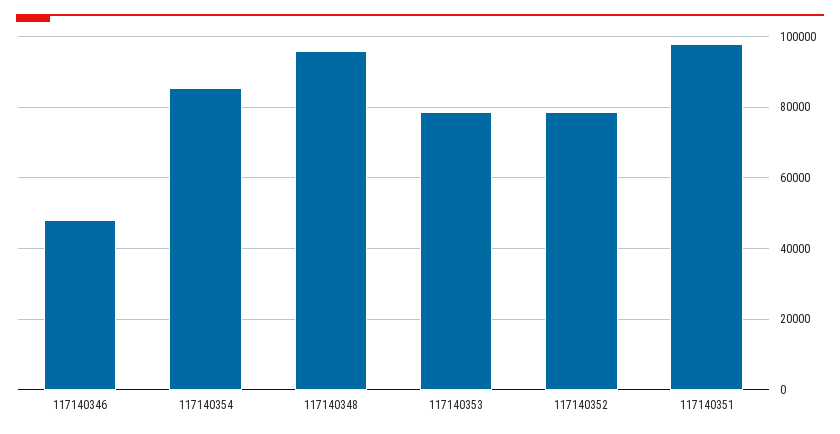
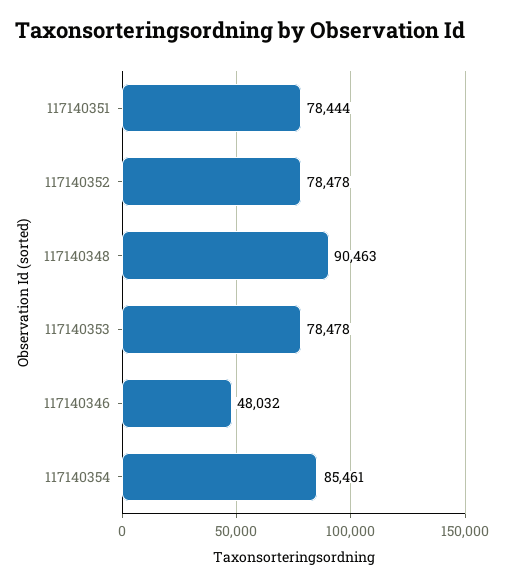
  {
    "117140346": 48032,
    "117140354": 85461,
-   "117140348": 96000,
+   "117140348": 90463,
    "117140353": 78478,
    "117140352": 78478,
-   "117140351": 98000
+   "117140351": 78444
  }

